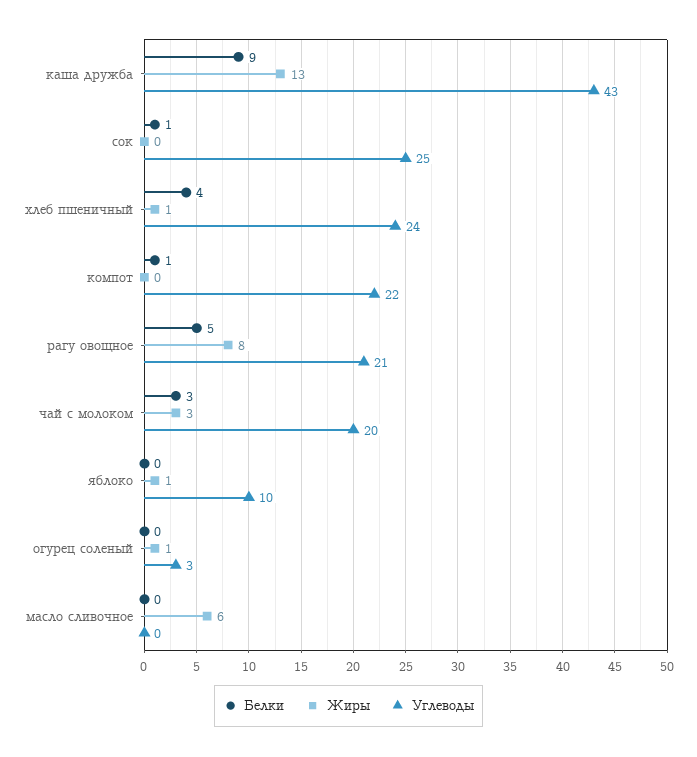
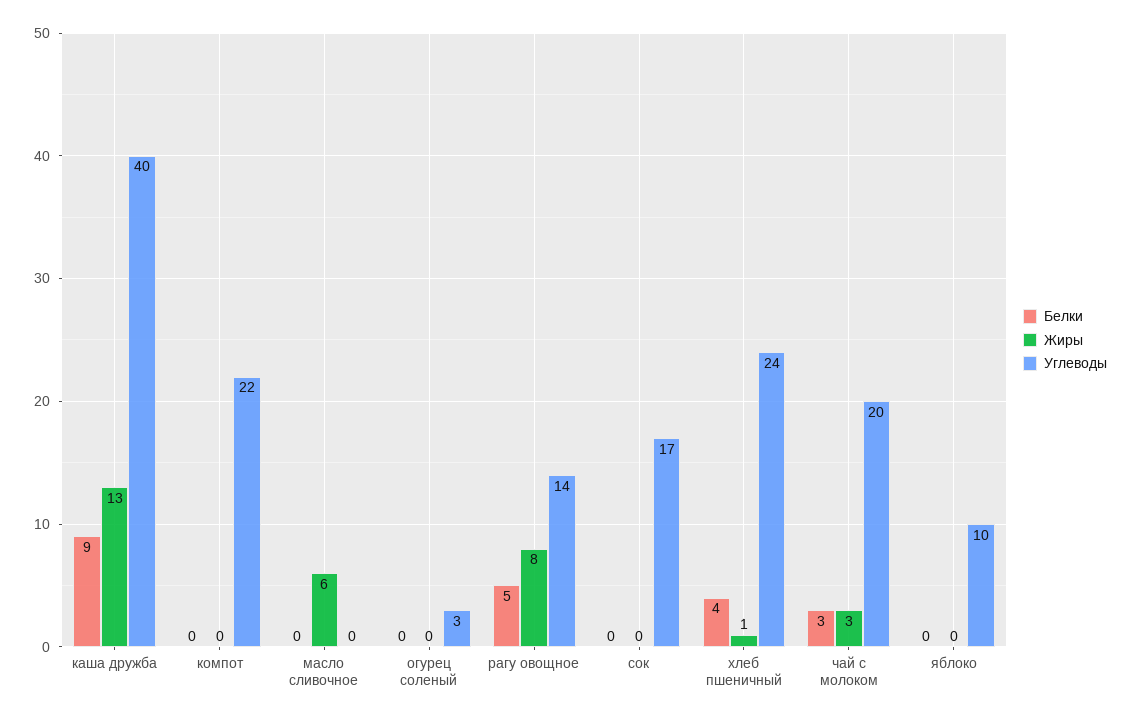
  {
    "Белки": {
      "каша дружба": 9,
-     "сок": 1,
+     "сок": 0,
      "хлеб пшеничный": 4,
-     "компот": 1,
+     "компот": 0,
      "рагу овощное": 5,
      "чай с молоком": 3,
      "яблоко": 0,
      "огурец соленый": 0,
      "масло сливочное": 0
    },
    "Жиры": {
      "каша дружба": 13,
      "сок": 0,
      "хлеб пшеничный": 1,
      "компот": 0,
      "рагу овощное": 8,
      "чай с молоком": 3,
-     "яблоко": 1,
+     "яблоко": 0,
-     "огурец соленый": 1,
+     "огурец соленый": 0,
      "масло сливочное": 6
    },
    "Углеводы": {
-     "каша дружба": 43,
+     "каша дружба": 40,
-     "сок": 25,
+     "сок": 17,
      "хлеб пшеничный": 24,
      "компот": 22,
-     "рагу овощное": 21,
+     "рагу овощное": 14,
      "чай с молоком": 20,
      "яблоко": 10,
      "огурец соленый": 3,
      "масло сливочное": 0
    }
  }

